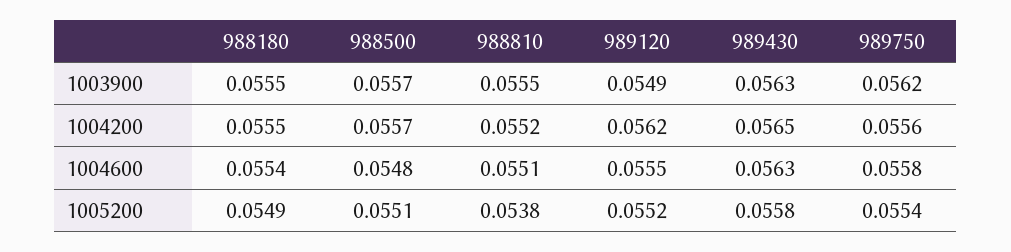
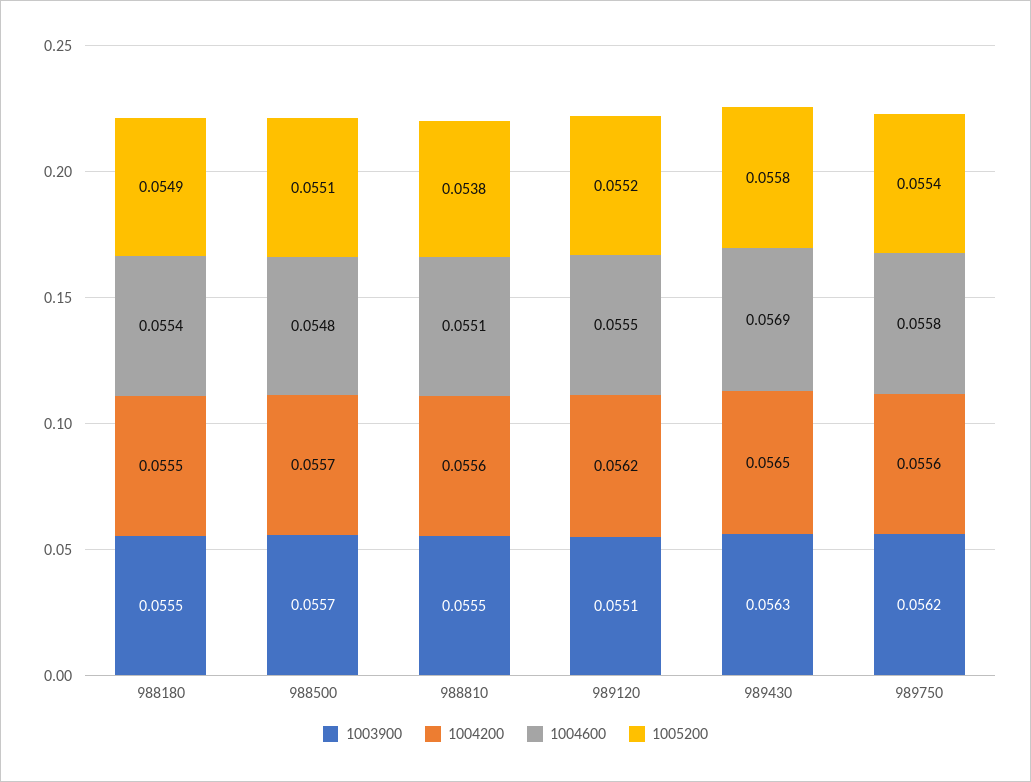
  {
    "1003900": {
      "988180": 0.0555,
      "988500": 0.0557,
      "988810": 0.0555,
-     "989120": 0.0549,
+     "989120": 0.0551,
      "989430": 0.0563,
      "989750": 0.0562
    },
    "1004200": {
      "988180": 0.0555,
      "988500": 0.0557,
-     "988810": 0.0552,
+     "988810": 0.0556,
      "989120": 0.0562,
      "989430": 0.0565,
      "989750": 0.0556
    },
    "1004600": {
      "988180": 0.0554,
      "988500": 0.0548,
      "988810": 0.0551,
      "989120": 0.0555,
-     "989430": 0.0563,
+     "989430": 0.0569,
      "989750": 0.0558
    },
    "1005200": {
      "988180": 0.0549,
      "988500": 0.0551,
      "988810": 0.0538,
      "989120": 0.0552,
      "989430": 0.0558,
      "989750": 0.0554
    }
  }

